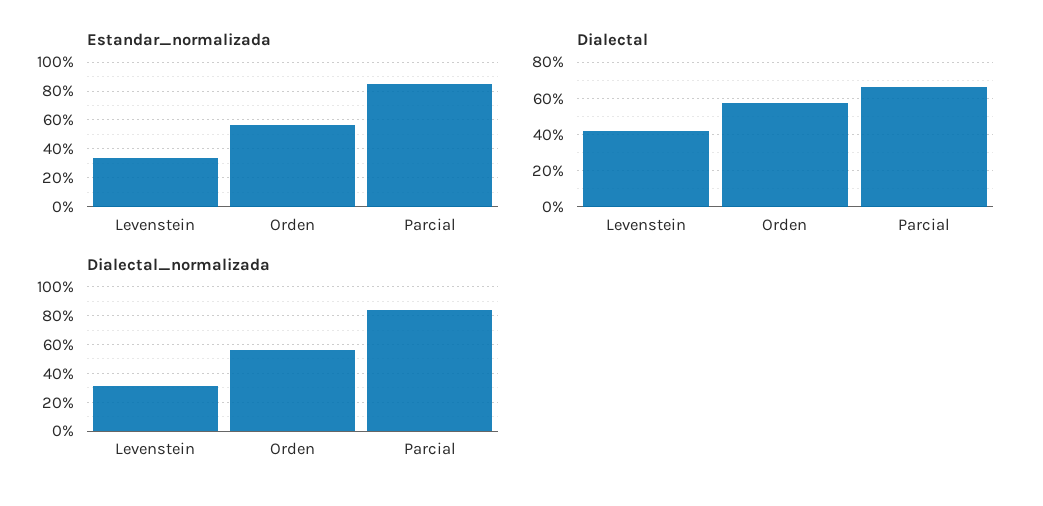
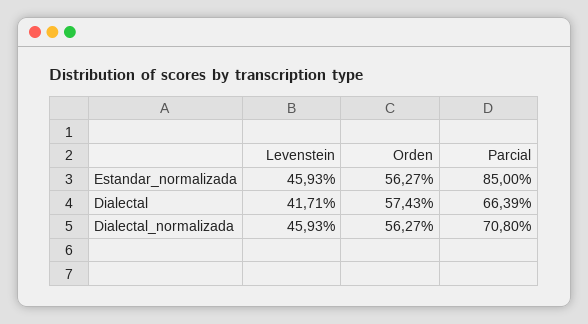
  {
    "Estandar_normalizada": {
-     "Levenstein": 35,
+     "Levenstein": 45.93,
      "Orden": 56.27,
      "Parcial": 85
    },
    "Dialectal": {
      "Levenstein": 41.71,
      "Orden": 57.43,
      "Parcial": 66.39
    },
    "Dialectal_normalizada": {
-     "Levenstein": 30,
+     "Levenstein": 45.93,
      "Orden": 56.27,
-     "Parcial": 85
+     "Parcial": 70.8
    }
  }

